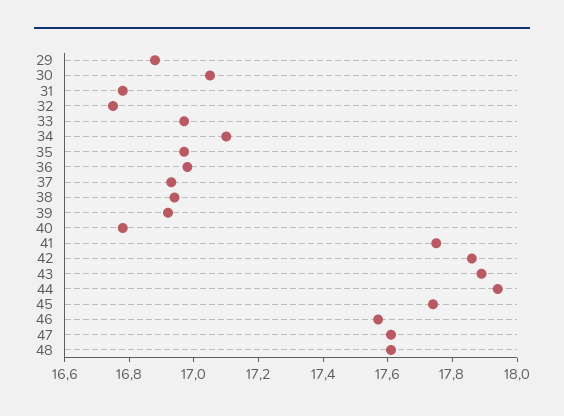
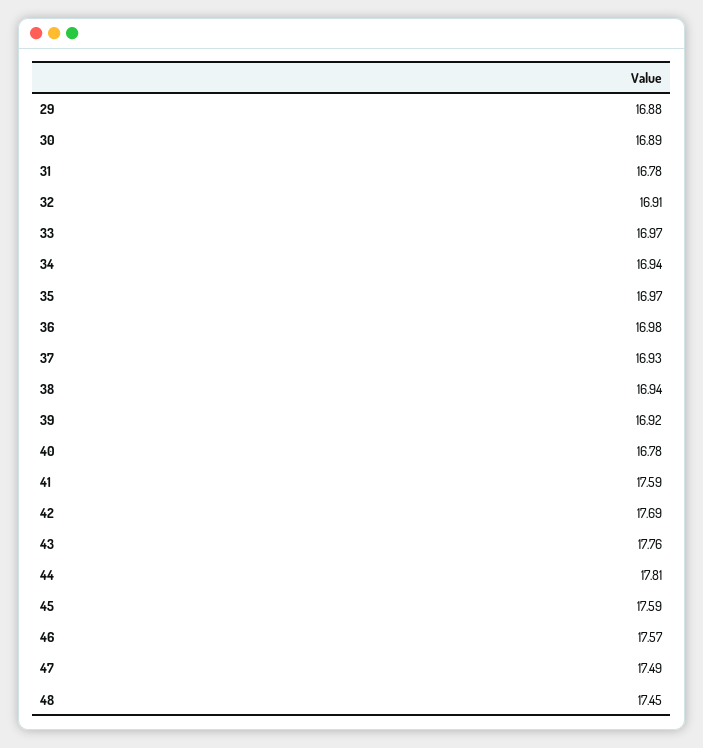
  {
    "29": 16.88,
-   "30": 17.05,
+   "30": 16.89,
    "31": 16.78,
-   "32": 16.75,
+   "32": 16.91,
    "33": 16.97,
-   "34": 17.1,
+   "34": 16.94,
    "35": 16.97,
    "36": 16.98,
    "37": 16.93,
    "38": 16.94,
    "39": 16.92,
    "40": 16.78,
-   "41": 17.75,
+   "41": 17.59,
-   "42": 17.85,
+   "42": 17.69,
-   "43": 17.9,
+   "43": 17.76,
-   "44": 17.95,
+   "44": 17.81,
-   "45": 17.75,
+   "45": 17.59,
    "46": 17.57,
-   "47": 17.6,
+   "47": 17.49,
-   "48": 17.6
+   "48": 17.45
  }

